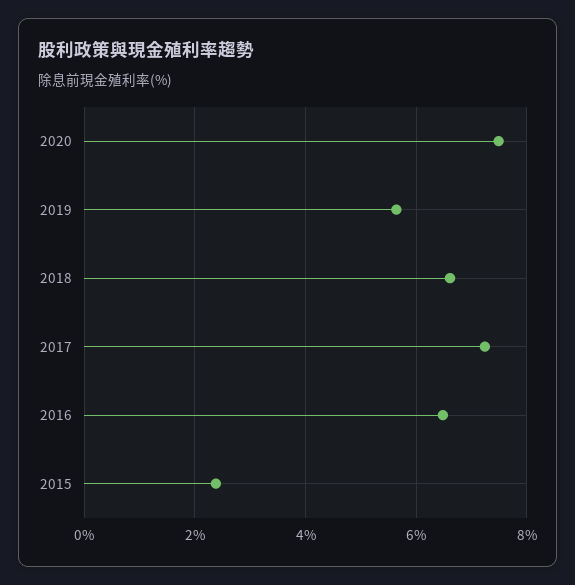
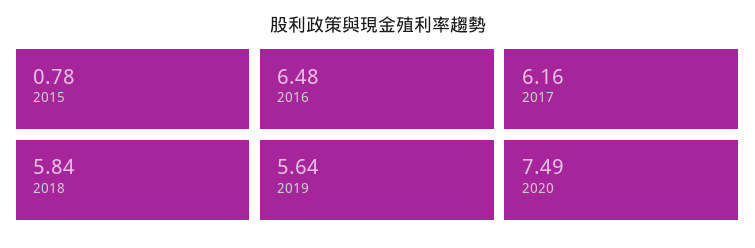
  {
    "2020": 7.49,
    "2019": 5.64,
-   "2018": 6.6,
+   "2018": 5.84,
-   "2017": 7.2,
+   "2017": 6.16,
    "2016": 6.48,
-   "2015": 2.4
+   "2015": 0.78
  }

